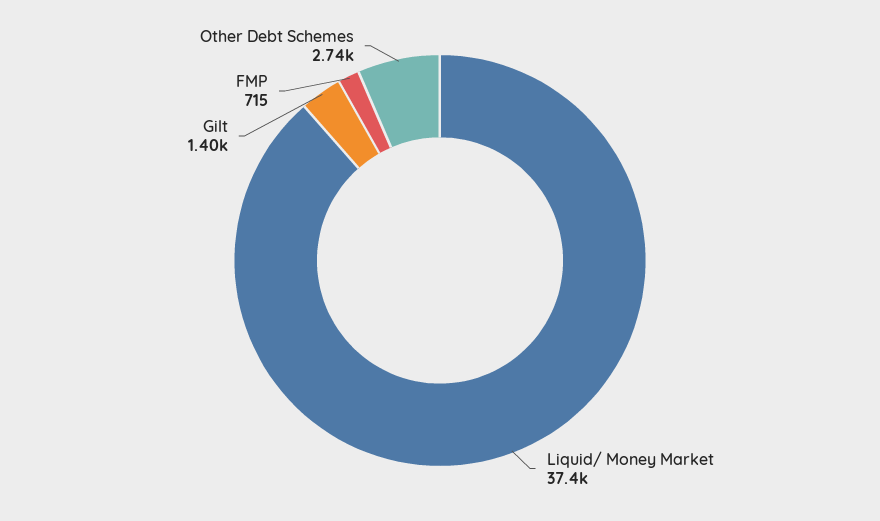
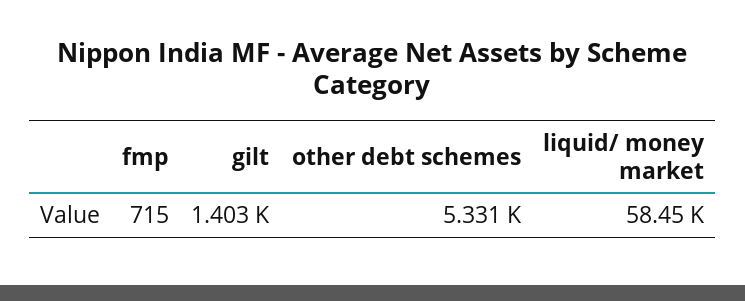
  {
-   "Liquid/ Money Market": 37400,
+   "Liquid/ Money Market": 58450,
    "Gilt": 1403,
    "FMP": 715,
-   "Other Debt Schemes": 2740
+   "Other Debt Schemes": 5331
  }

